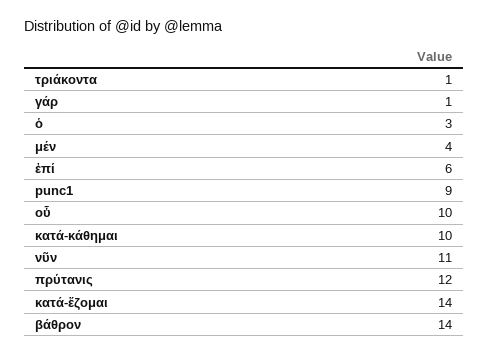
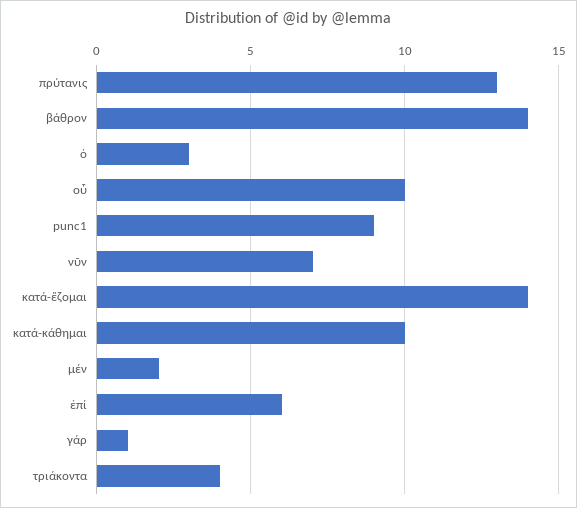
  {
-   "τριάκοντα": 1,
+   "τριάκοντα": 4,
    "γάρ": 1,
    "ὁ": 3,
-   "μέν": 4,
+   "μέν": 2,
    "ἐπί": 6,
    "punc1": 9,
    "οὗ": 10,
    "κατά-κάθημαι": 10,
-   "νῦν": 11,
+   "νῦν": 7,
-   "πρύτανις": 12,
+   "πρύτανις": 13,
    "κατά-ἕζομαι": 14,
    "βάθρον": 14
  }

